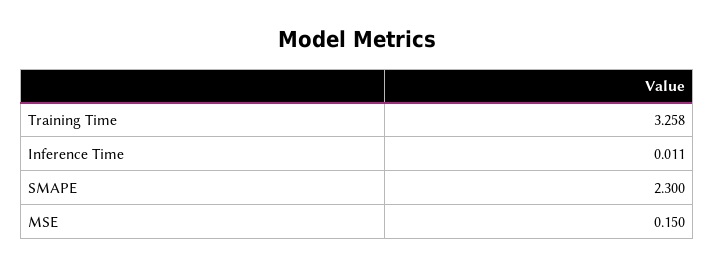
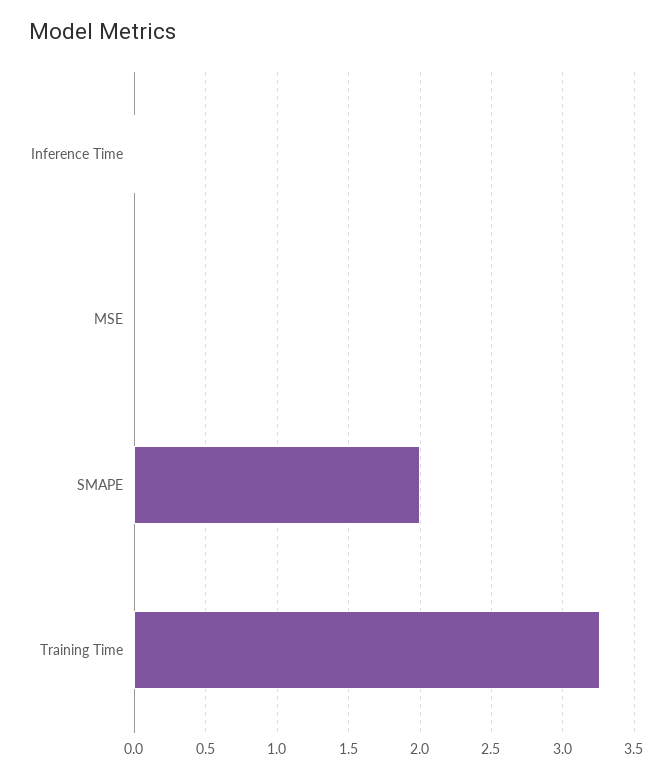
  {
    "Training Time": 3.258,
    "Inference Time": 0.011,
-   "SMAPE": 2.3,
+   "SMAPE": 2,
-   "MSE": 0.15
+   "MSE": 0
  }

